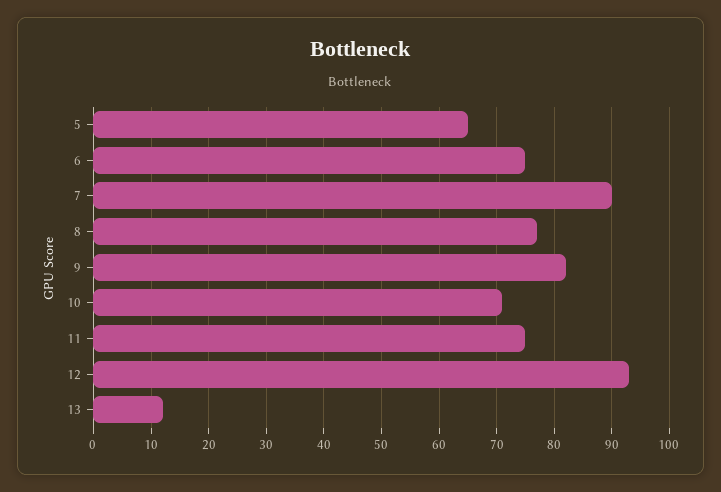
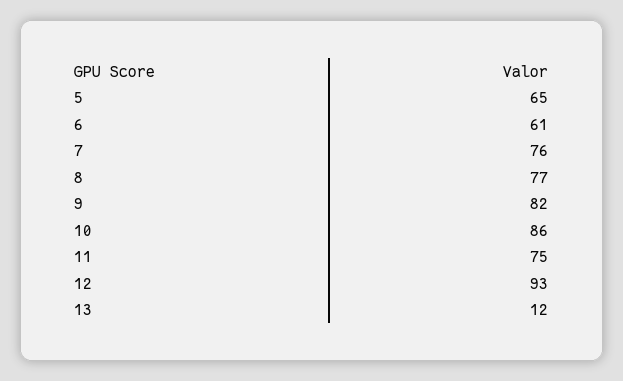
  {
    "5": 65,
-   "6": 75,
+   "6": 61,
-   "7": 90,
+   "7": 76,
    "8": 77,
    "9": 82,
-   "10": 70,
+   "10": 86,
    "11": 75,
    "12": 93,
    "13": 12
  }

